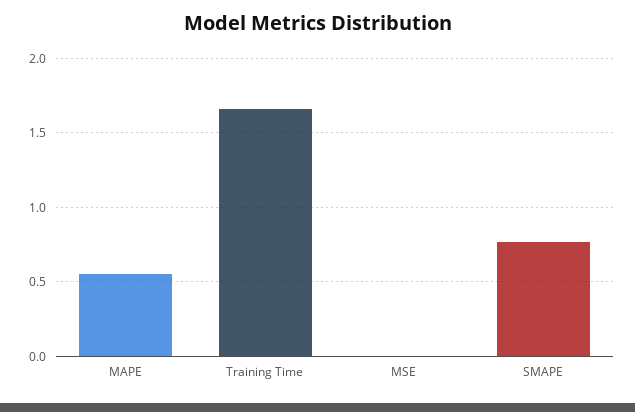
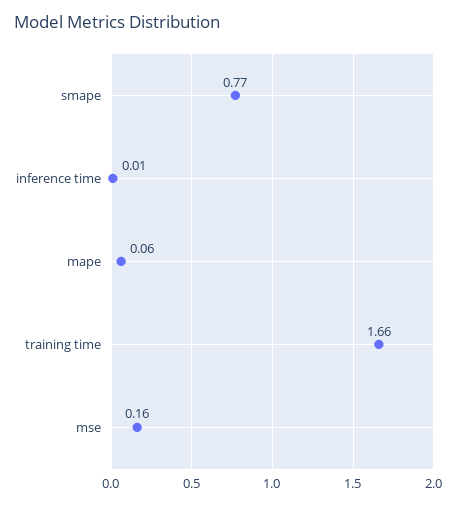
  {
-   "MAPE": 0.55,
+   "MAPE": 0.06,
    "Training Time": 1.66,
-   "MSE": 0,
+   "MSE": 0.16,
-   "SMAPE": 0.77
+   "SMAPE": 0.77,
+   "inference time": 0.01
  }

